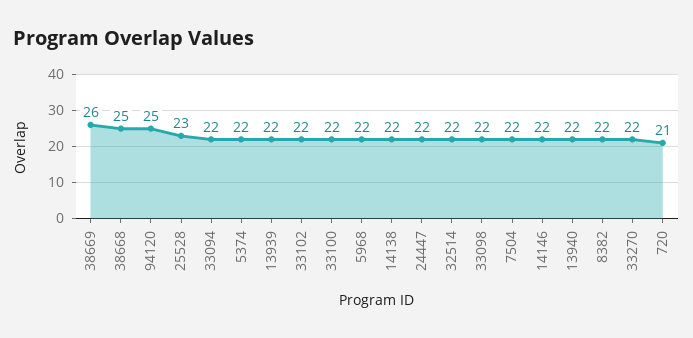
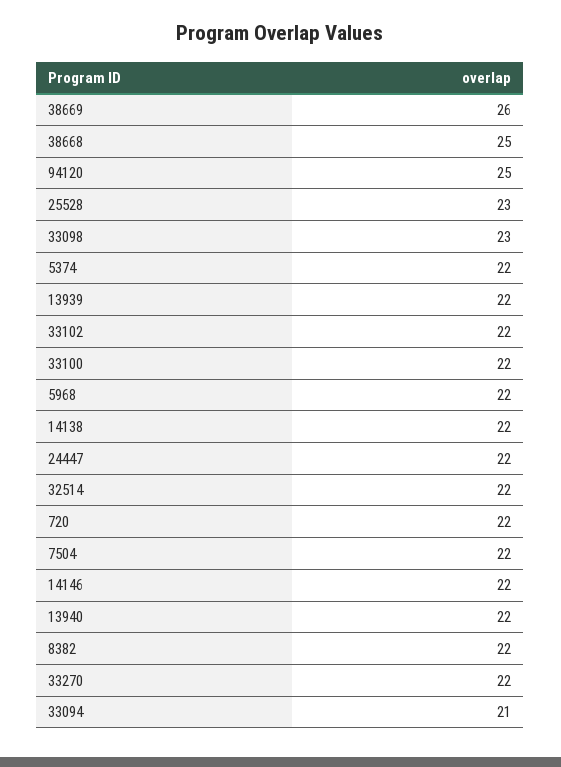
  {
    "38669": 26,
    "38668": 25,
    "94120": 25,
    "25528": 23,
-   "33094": 22,
+   "33094": 21,
    "5374": 22,
    "13939": 22,
    "33102": 22,
    "33100": 22,
    "5968": 22,
    "14138": 22,
    "24447": 22,
    "32514": 22,
-   "33098": 22,
+   "33098": 23,
    "7504": 22,
    "14146": 22,
    "13940": 22,
    "8382": 22,
    "33270": 22,
-   "720": 21
+   "720": 22
  }

